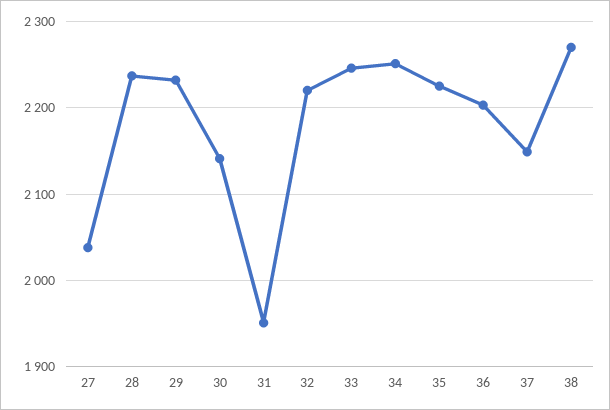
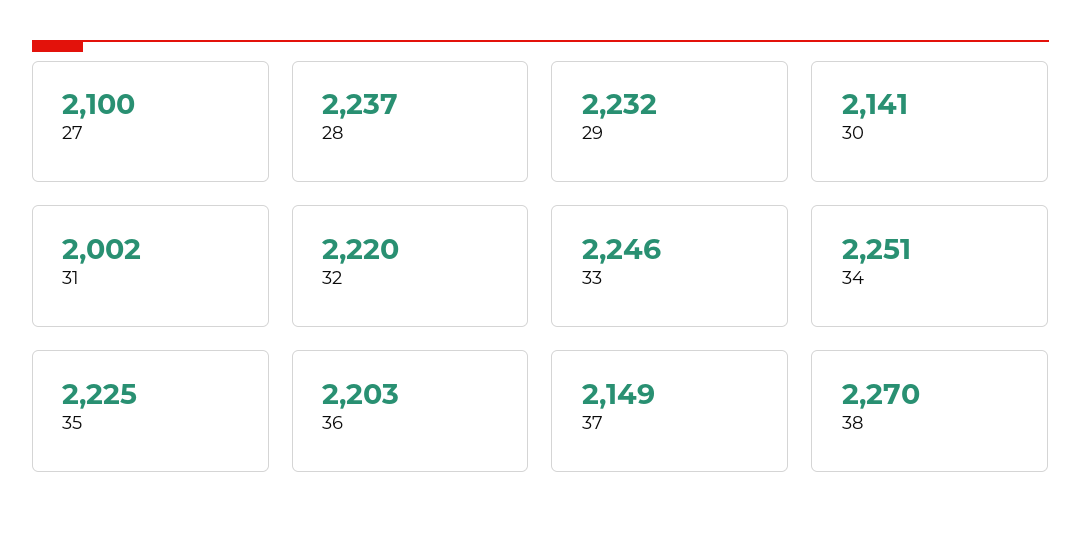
  {
-   "27": 2040,
+   "27": 2100,
    "28": 2237,
    "29": 2232,
    "30": 2141,
-   "31": 1950,
+   "31": 2002,
    "32": 2220,
    "33": 2246,
    "34": 2251,
    "35": 2225,
    "36": 2203,
    "37": 2149,
    "38": 2270
  }

